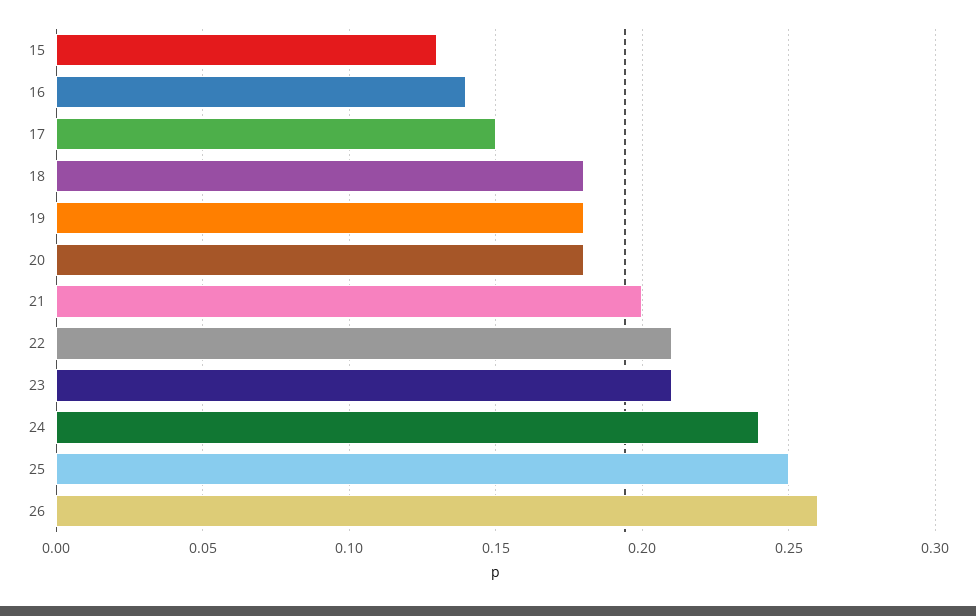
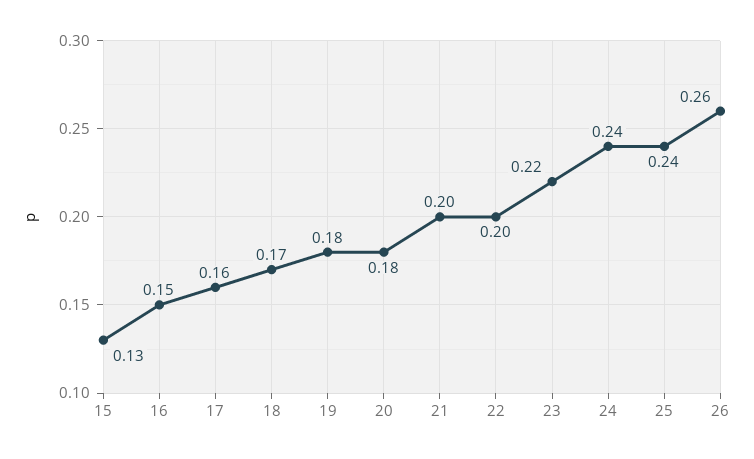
  {
    "15": 0.13,
-   "16": 0.14,
+   "16": 0.15,
-   "17": 0.15,
+   "17": 0.16,
-   "18": 0.18,
+   "18": 0.17,
    "19": 0.18,
    "20": 0.18,
    "21": 0.2,
-   "22": 0.21,
+   "22": 0.2,
-   "23": 0.21,
+   "23": 0.22,
    "24": 0.24,
-   "25": 0.25,
+   "25": 0.24,
    "26": 0.26
  }

